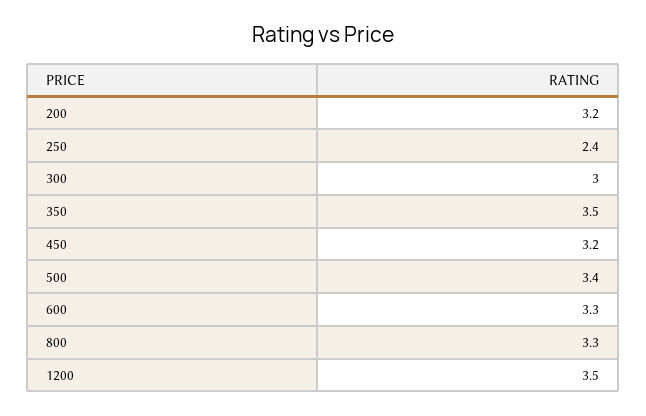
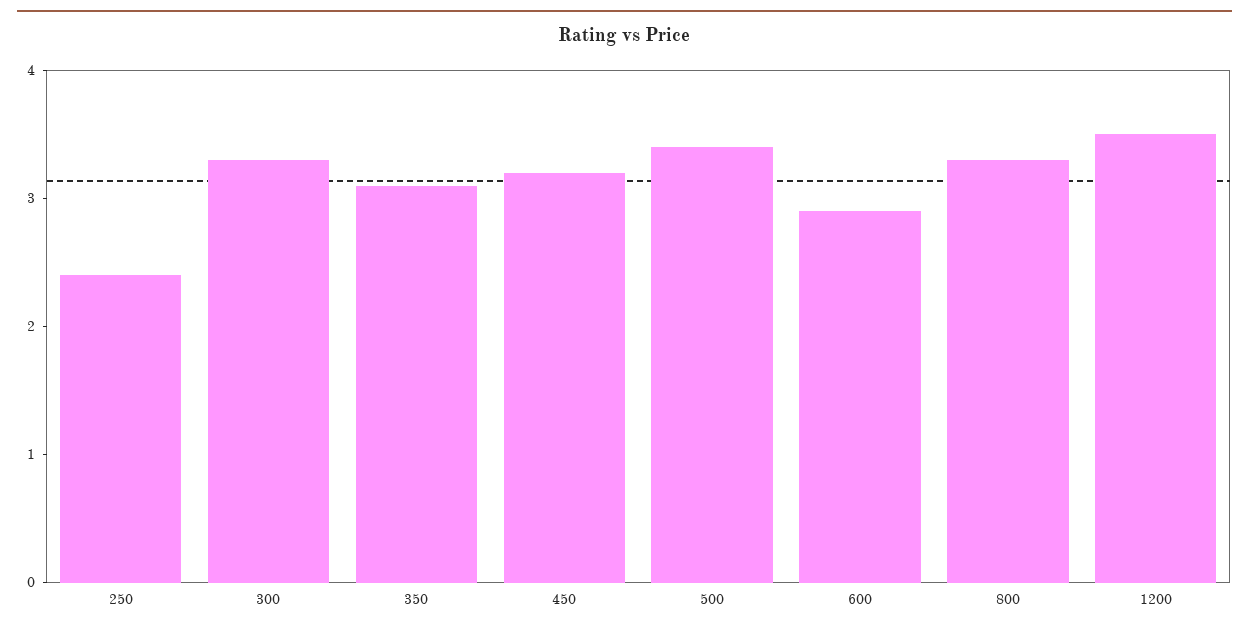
  {
-   "200": 3.2,
    "250": 2.4,
-   "300": 3,
+   "300": 3.3,
-   "350": 3.5,
+   "350": 3.1,
    "450": 3.2,
    "500": 3.4,
-   "600": 3.3,
+   "600": 2.9,
    "800": 3.3,
    "1200": 3.5
  }

